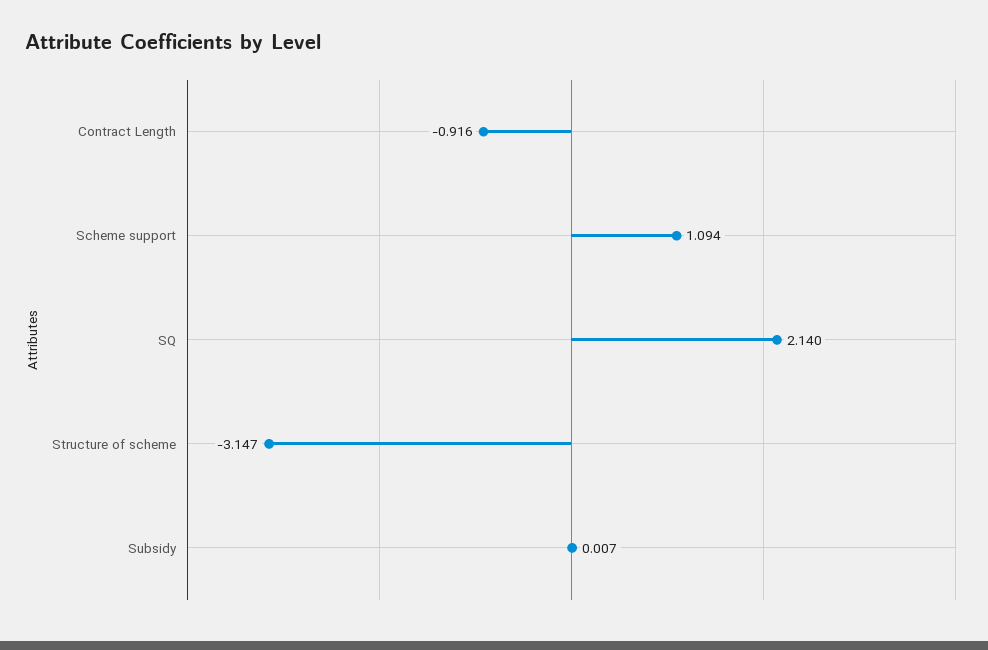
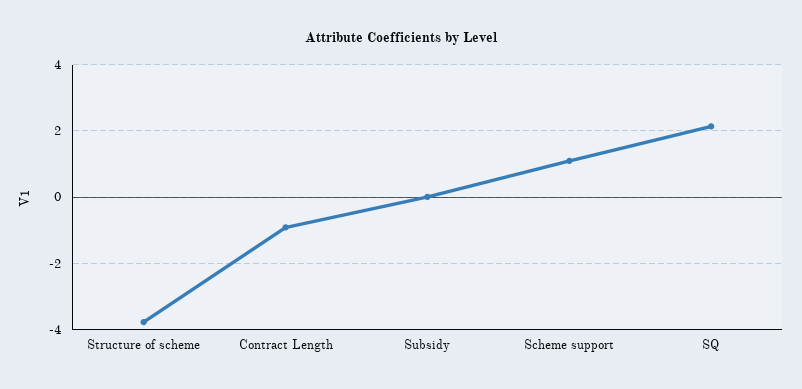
  {
    "Contract Length": -0.916,
    "Scheme support": 1.094,
    "SQ": 2.14,
-   "Structure of scheme": -3.147,
+   "Structure of scheme": -3.8,
    "Subsidy": 0.007
  }

